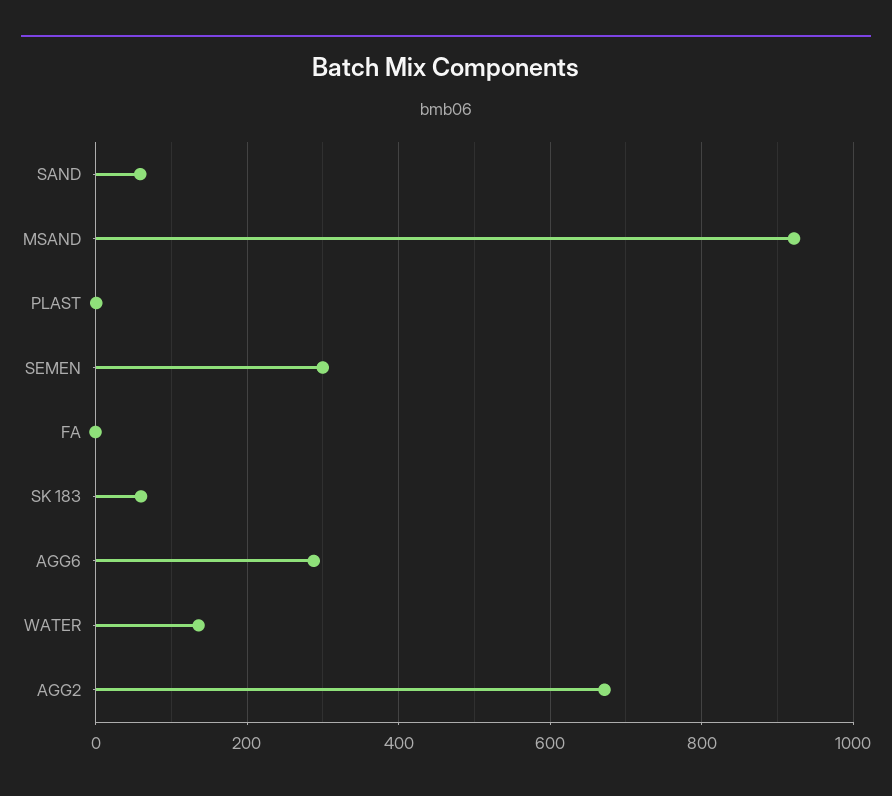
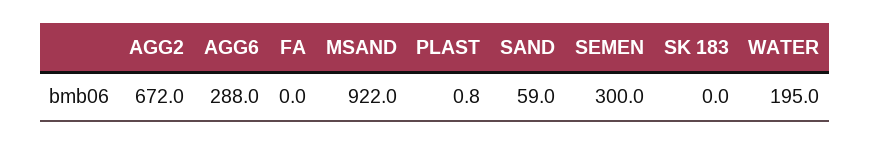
  {
    "SAND": 59,
    "MSAND": 922,
    "PLAST": 0.8,
    "SEMEN": 300,
    "FA": 0,
-   "SK 183": 60,
+   "SK 183": 0,
    "AGG6": 288,
-   "WATER": 140,
+   "WATER": 195,
    "AGG2": 672
  }

